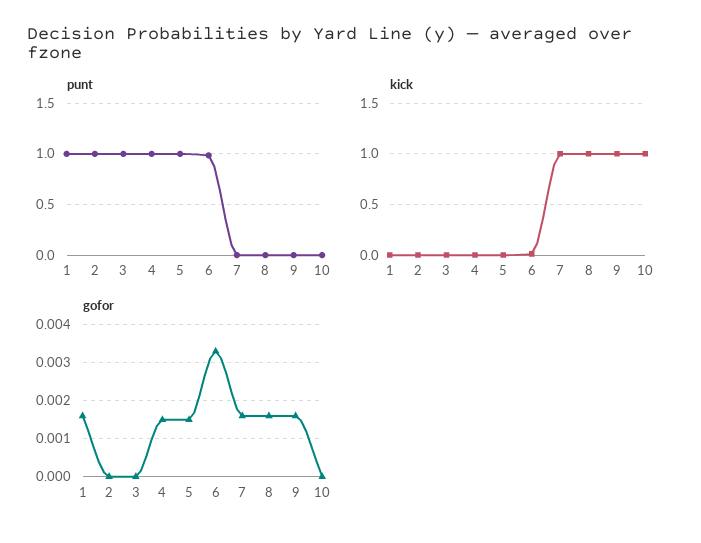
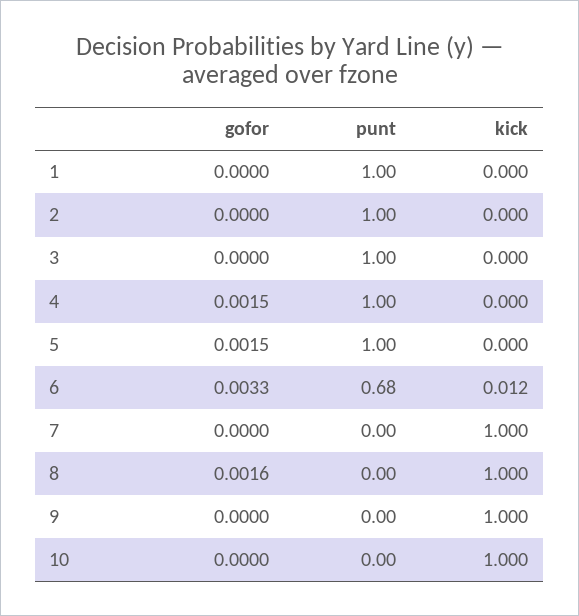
  {
    "punt": {
      "1": 1,
      "2": 1,
      "3": 1,
      "4": 1,
      "5": 1,
-     "6": 1,
+     "6": 0.68,
      "7": 0,
      "8": 0,
      "9": 0,
      "10": 0
    },
    "kick": {
      "1": 0,
      "2": 0,
      "3": 0,
      "4": 0,
      "5": 0,
      "6": 0.012,
      "7": 1,
      "8": 1,
      "9": 1,
      "10": 1
    },
    "gofor": {
-     "1": 0.0015,
+     "1": 0,
      "2": 0,
      "3": 0,
      "4": 0.0015,
      "5": 0.0015,
      "6": 0.0033,
-     "7": 0.0015,
+     "7": 0,
      "8": 0.0016,
-     "9": 0.0015,
+     "9": 0,
      "10": 0
    }
  }

